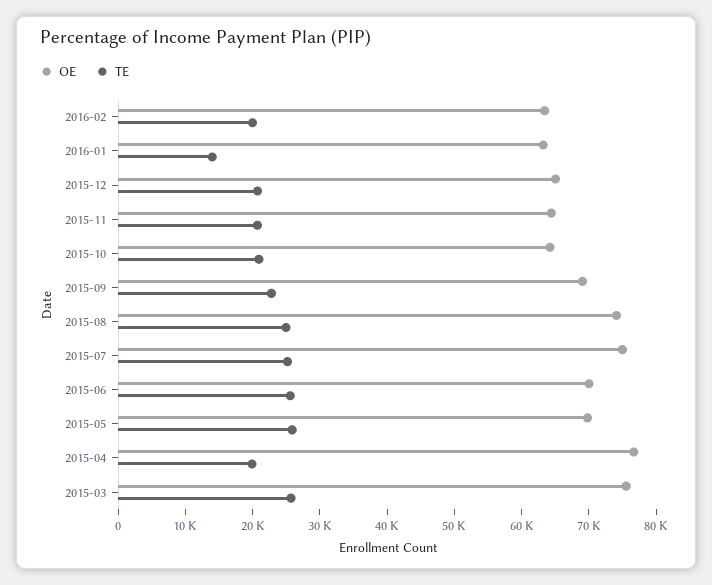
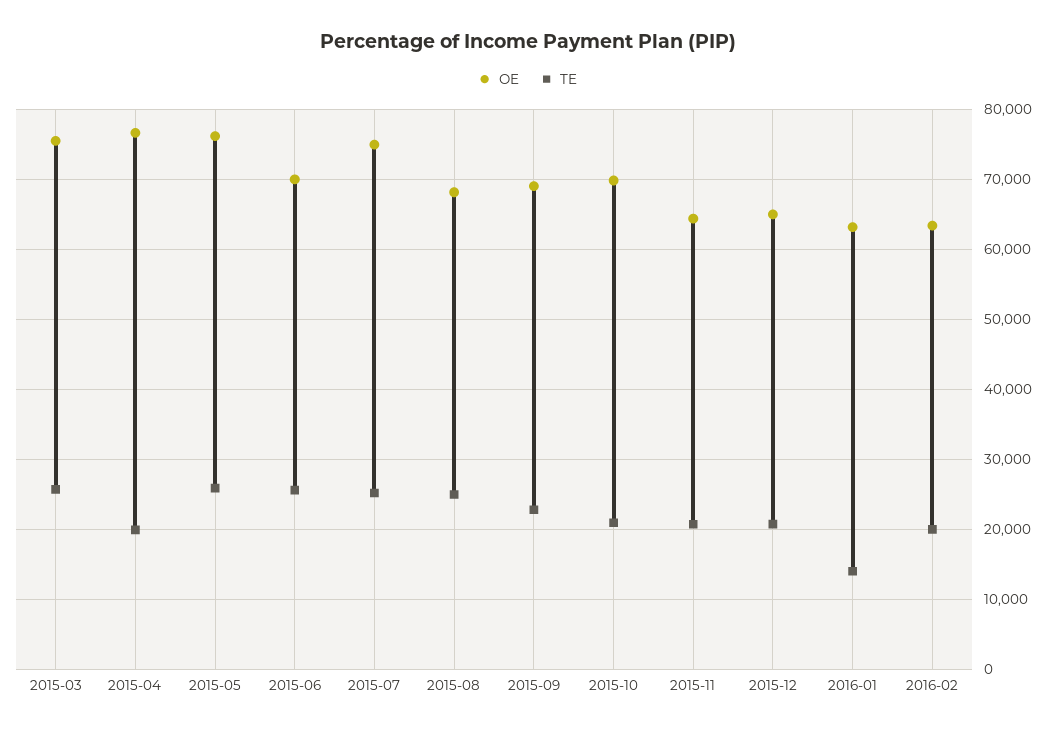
  {
    "OE": {
      "2016-02": 63000,
      "2016-01": 63000,
      "2015-12": 65000,
      "2015-11": 64000,
-     "2015-10": 64000,
+     "2015-10": 70000,
      "2015-09": 69000,
-     "2015-08": 74000,
+     "2015-08": 68000,
      "2015-07": 75000,
      "2015-06": 70000,
-     "2015-05": 70000,
+     "2015-05": 76000,
      "2015-04": 77000,
      "2015-03": 76000
    },
    "TE": {
      "2016-02": 20000,
      "2016-01": 14000,
      "2015-12": 21000,
      "2015-11": 21000,
      "2015-10": 21000,
      "2015-09": 23000,
      "2015-08": 25000,
      "2015-07": 25000,
      "2015-06": 26000,
      "2015-05": 26000,
      "2015-04": 20000,
      "2015-03": 26000
    }
  }

